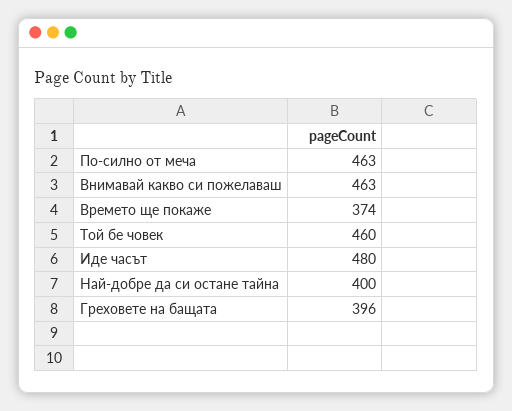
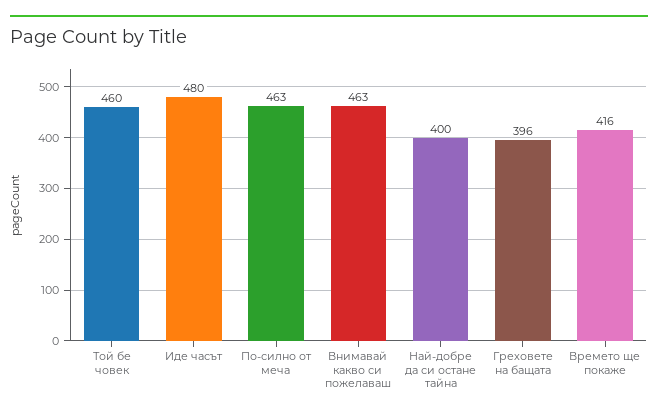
  {
    "По-силно от меча": 463,
    "Внимавай какво си пожелаваш": 463,
-   "Времето ще покаже": 374,
+   "Времето ще покаже": 416,
    "Той бе човек": 460,
    "Иде часът": 480,
    "Най-добре да си остане тайна": 400,
    "Греховете на бащата": 396
  }

